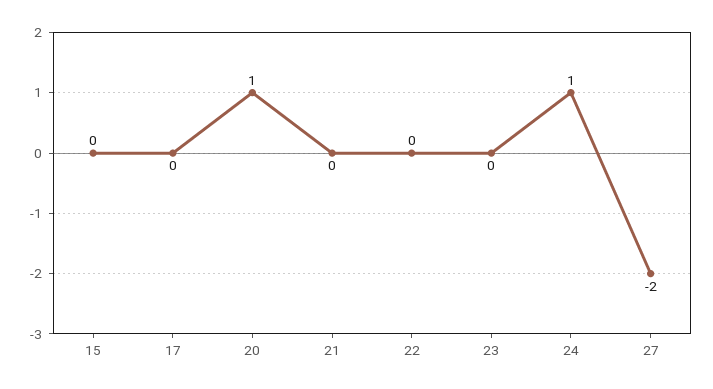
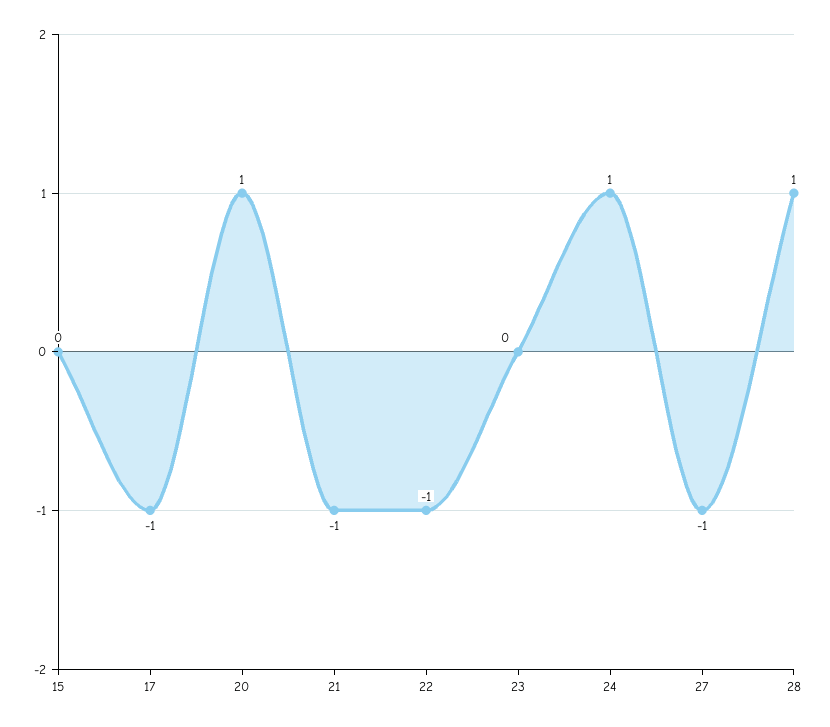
  {
    "15": 0,
-   "17": 0,
+   "17": -1,
    "20": 1,
-   "21": 0,
+   "21": -1,
-   "22": 0,
+   "22": -1,
    "23": 0,
    "24": 1,
-   "27": -2
+   "27": -1,
+   "28": 1
  }

